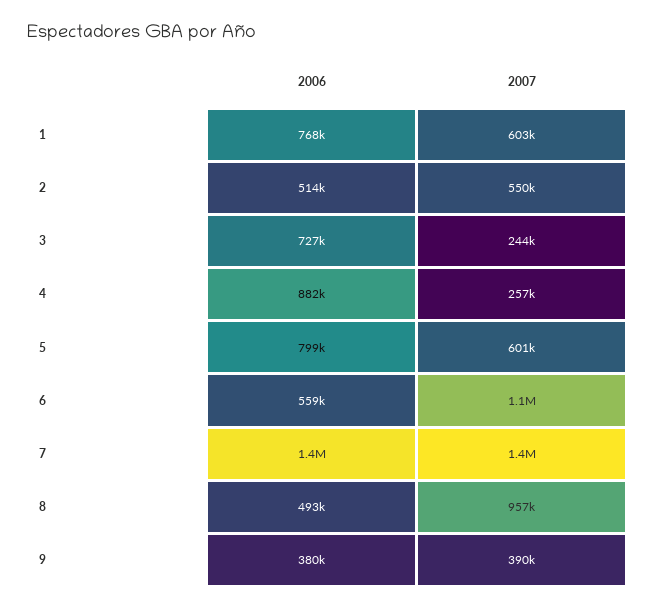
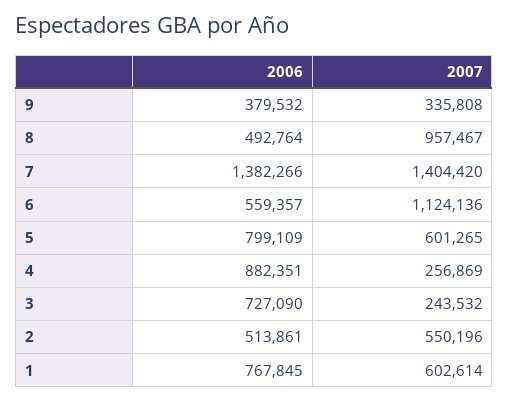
  {
    "2006": {
      "1": 767845,
      "2": 513861,
      "3": 727090,
      "4": 882351,
      "5": 799109,
      "6": 559357,
      "7": 1382266,
      "8": 492764,
      "9": 379532
    },
    "2007": {
      "1": 602614,
      "2": 550196,
      "3": 243532,
      "4": 256869,
      "5": 601265,
      "6": 1124136,
      "7": 1404420,
      "8": 957467,
-     "9": 390000
+     "9": 335808
    }
  }

